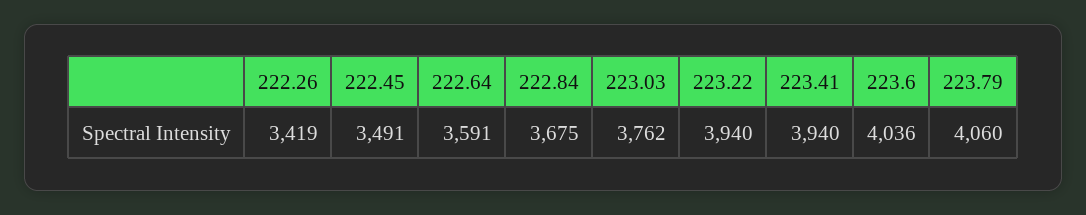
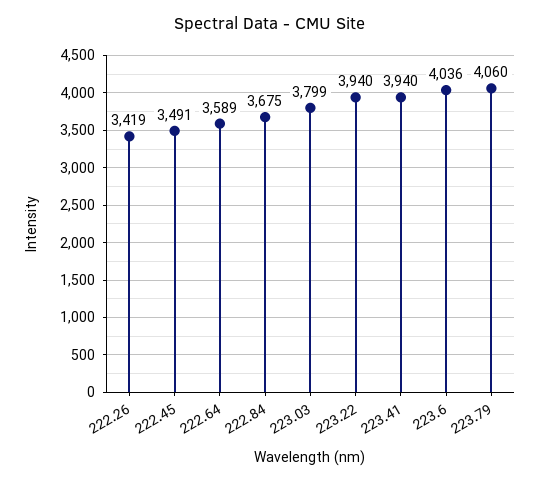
  {
    "222.26": 3419,
    "222.45": 3491,
-   "222.64": 3591,
+   "222.64": 3589,
    "222.84": 3675,
-   "223.03": 3762,
+   "223.03": 3799,
    "223.22": 3940,
    "223.41": 3940,
    "223.6": 4036,
    "223.79": 4060
  }

